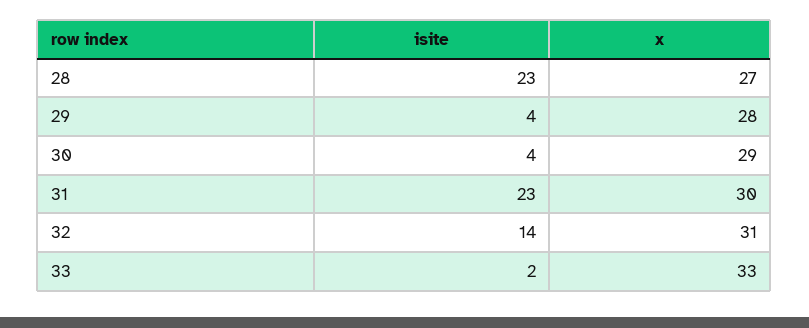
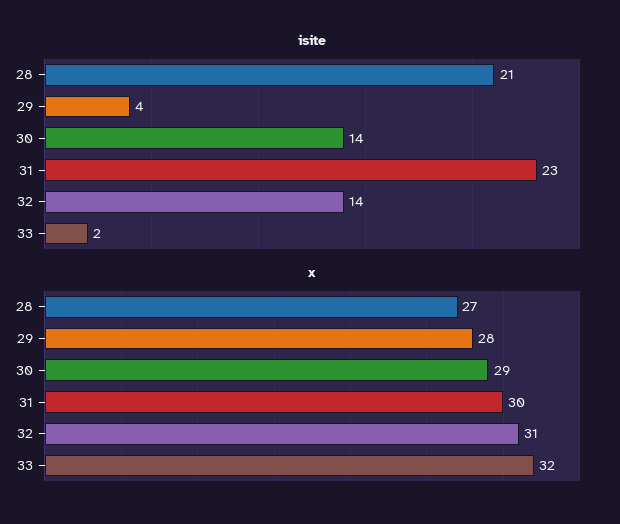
  {
    "isite": {
-     "28": 23,
+     "28": 21,
      "29": 4,
-     "30": 4,
+     "30": 14,
      "31": 23,
      "32": 14,
      "33": 2
    },
    "x": {
      "28": 27,
      "29": 28,
      "30": 29,
      "31": 30,
      "32": 31,
-     "33": 33
+     "33": 32
    }
  }

